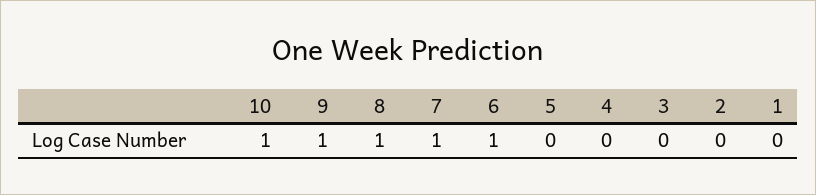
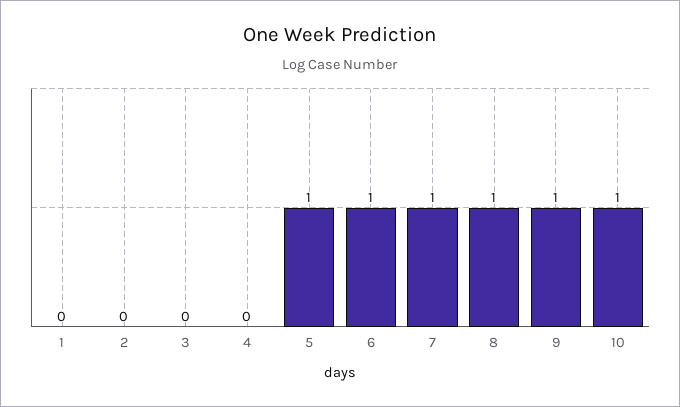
  {
    "10": 1,
    "9": 1,
    "8": 1,
    "7": 1,
    "6": 1,
-   "5": 0,
+   "5": 1,
    "4": 0,
    "3": 0,
    "2": 0,
    "1": 0
  }

